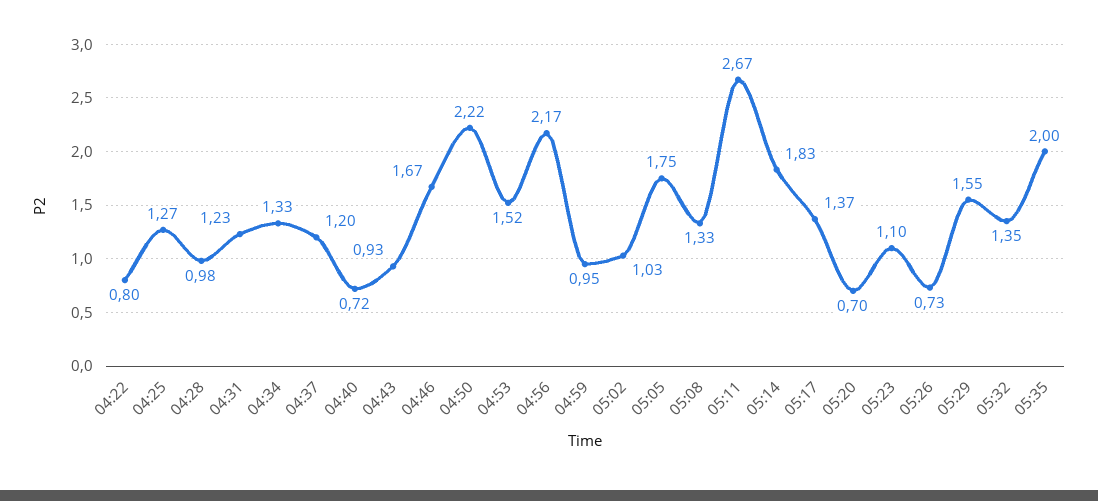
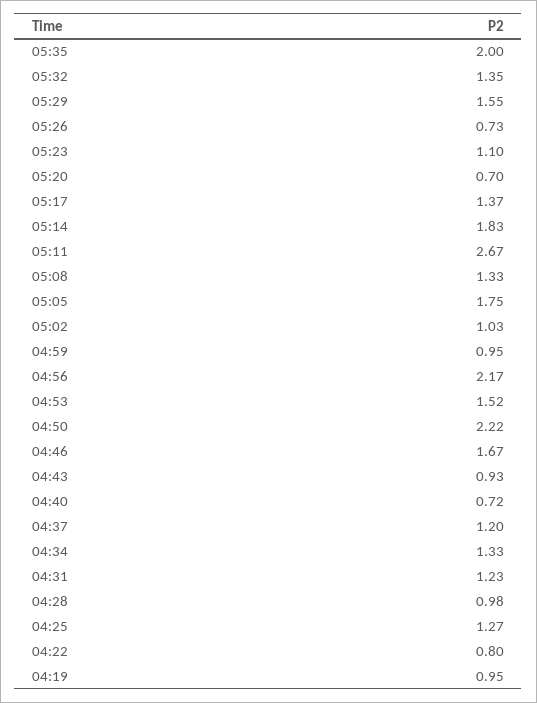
  {
    "04:22": 0.8,
    "04:25": 1.27,
    "04:28": 0.98,
    "04:31": 1.23,
    "04:34": 1.33,
    "04:37": 1.2,
    "04:40": 0.72,
    "04:43": 0.93,
    "04:46": 1.67,
    "04:50": 2.22,
    "04:53": 1.52,
    "04:56": 2.17,
    "04:59": 0.95,
    "05:02": 1.03,
    "05:05": 1.75,
    "05:08": 1.33,
    "05:11": 2.67,
    "05:14": 1.83,
    "05:17": 1.37,
    "05:20": 0.7,
    "05:23": 1.1,
    "05:26": 0.73,
    "05:29": 1.55,
    "05:32": 1.35,
-   "05:35": 2
+   "05:35": 2,
+   "04:19": 0.95
  }

